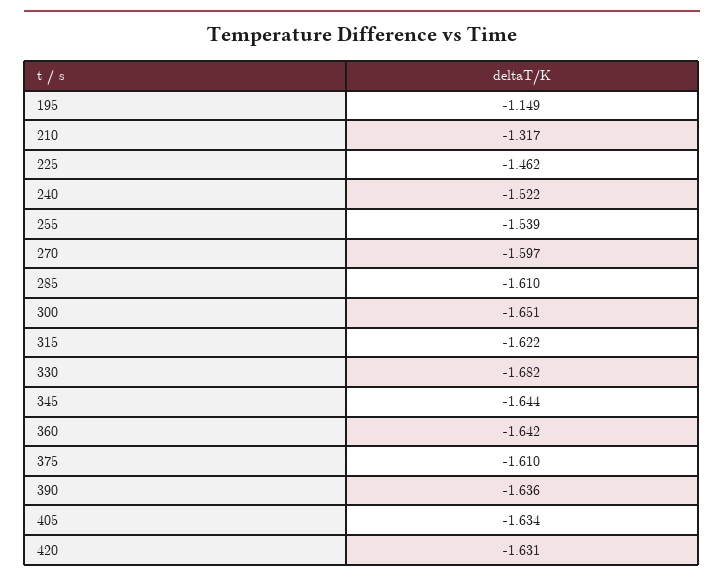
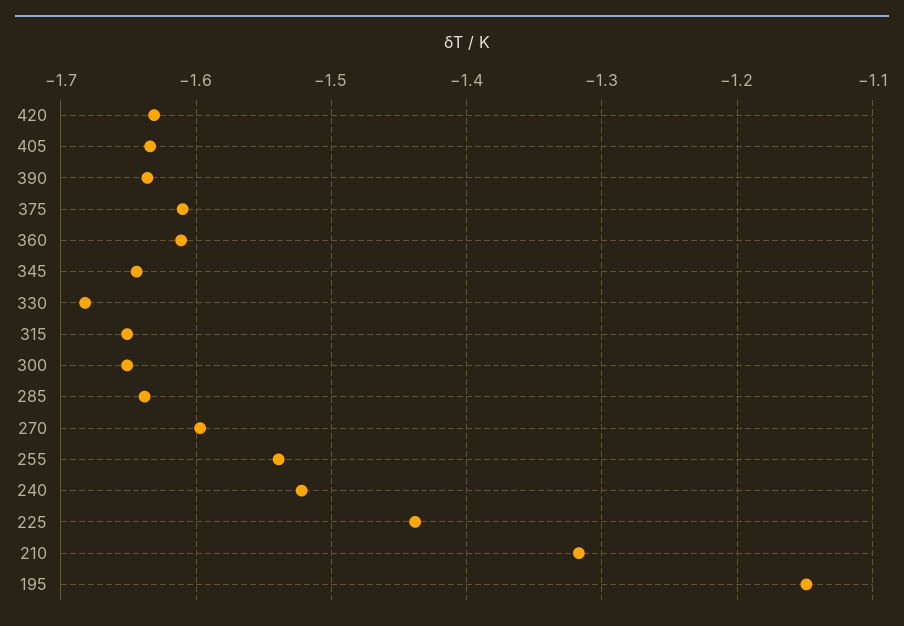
  {
    "195": -1.149,
    "210": -1.317,
-   "225": -1.462,
+   "225": -1.44,
    "240": -1.522,
    "255": -1.539,
    "270": -1.597,
-   "285": -1.61,
+   "285": -1.64,
    "300": -1.651,
-   "315": -1.622,
+   "315": -1.65,
    "330": -1.682,
    "345": -1.644,
-   "360": -1.642,
+   "360": -1.61,
    "375": -1.61,
    "390": -1.636,
    "405": -1.634,
    "420": -1.631
  }

